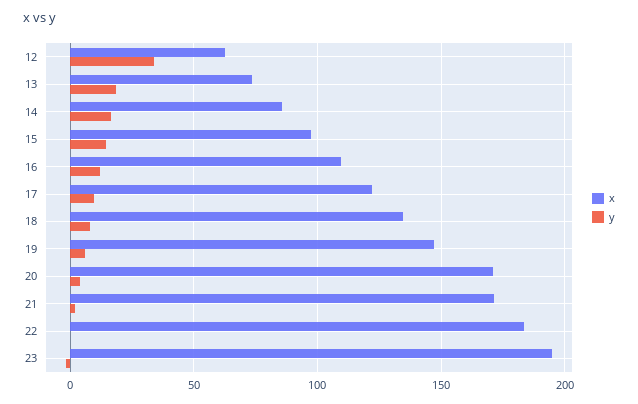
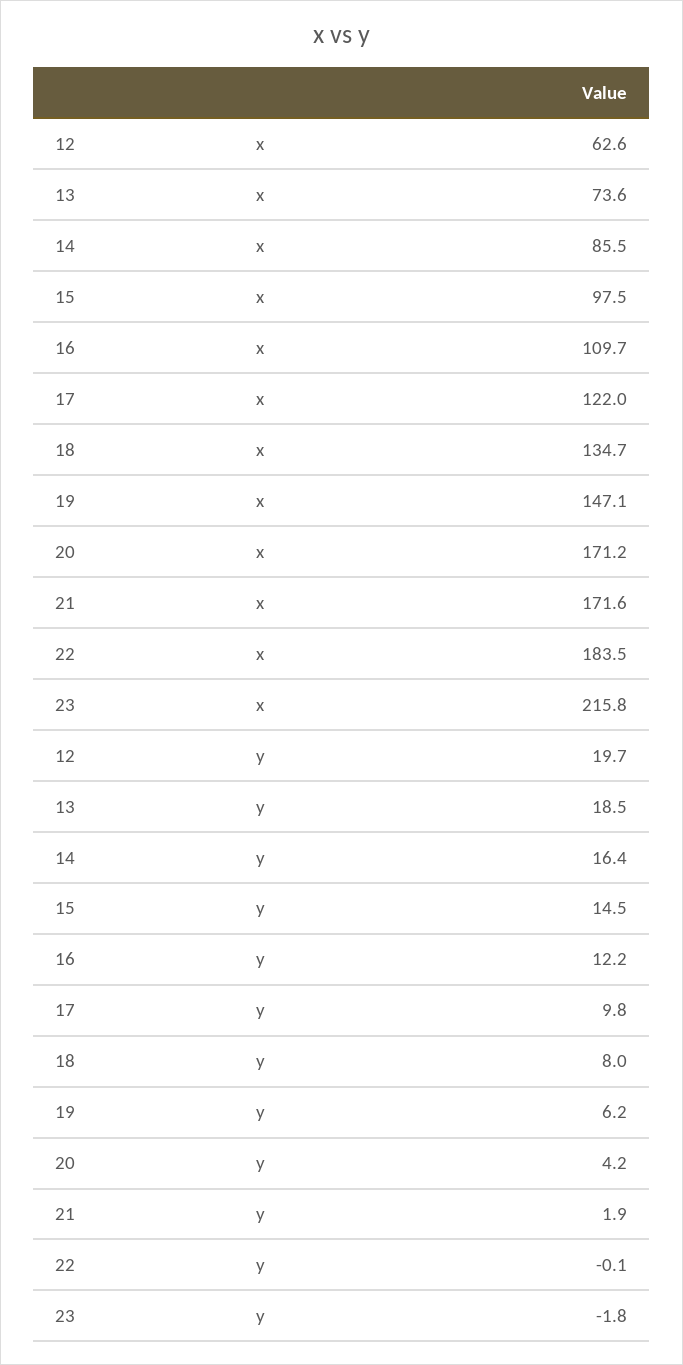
  {
    "x": {
      "12": 62.6,
      "13": 73.6,
      "14": 85.5,
      "15": 97.5,
      "16": 109.7,
      "17": 122,
      "18": 134.7,
      "19": 147.1,
      "20": 171.2,
      "21": 171.6,
      "22": 183.5,
-     "23": 195
+     "23": 215.8
    },
    "y": {
-     "12": 35,
+     "12": 19.7,
      "13": 18.5,
      "14": 16.4,
      "15": 14.5,
      "16": 12.2,
      "17": 9.8,
      "18": 8,
      "19": 6.2,
      "20": 4.2,
      "21": 1.9,
      "22": -0.1,
      "23": -1.8
    }
  }

